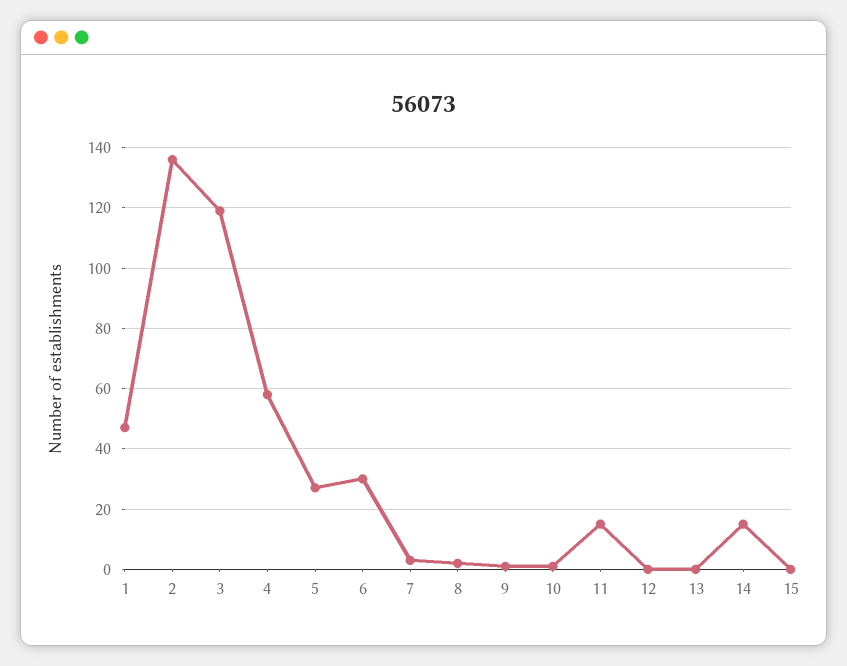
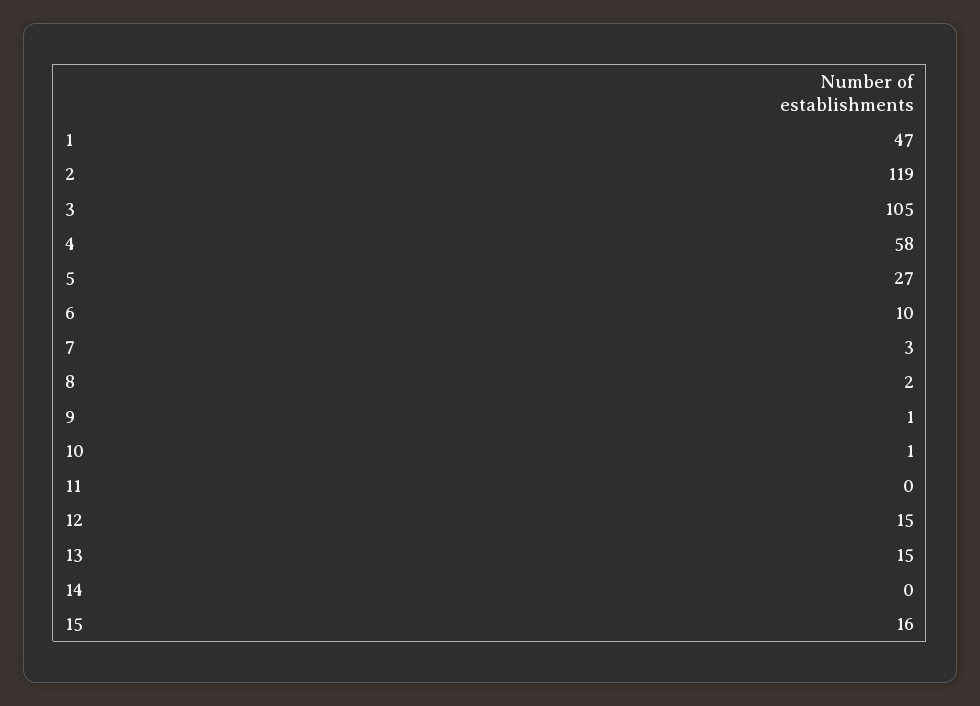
  {
    "1": 47,
-   "2": 135,
+   "2": 119,
-   "3": 120,
+   "3": 105,
    "4": 58,
    "5": 27,
-   "6": 30,
+   "6": 10,
    "7": 3,
    "8": 2,
    "9": 1,
    "10": 1,
-   "11": 15,
+   "11": 0,
-   "12": 0,
+   "12": 15,
-   "13": 0,
+   "13": 15,
-   "14": 15,
+   "14": 0,
-   "15": 0
+   "15": 16
  }

